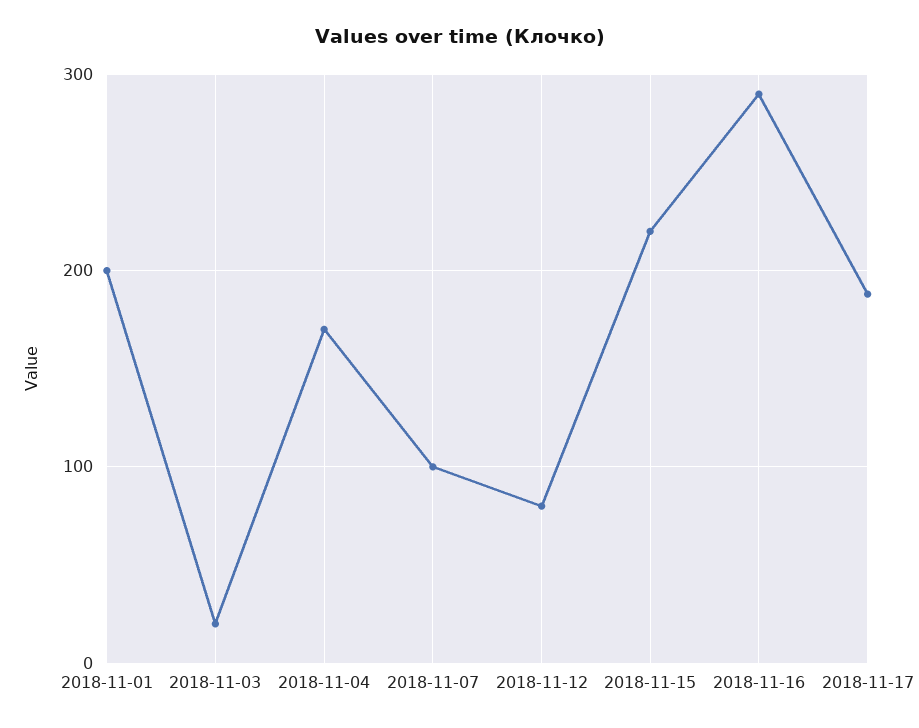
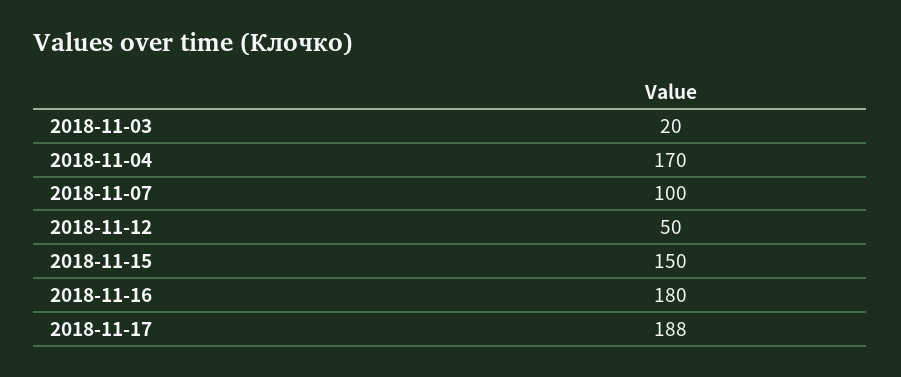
  {
-   "2018-11-01": 200,
    "2018-11-03": 20,
    "2018-11-04": 170,
    "2018-11-07": 100,
-   "2018-11-12": 80,
+   "2018-11-12": 50,
-   "2018-11-15": 220,
+   "2018-11-15": 150,
-   "2018-11-16": 290,
+   "2018-11-16": 180,
    "2018-11-17": 188
  }

